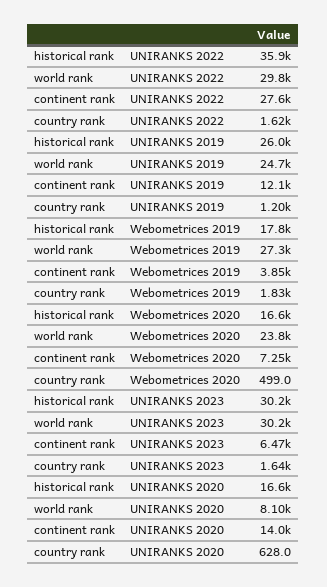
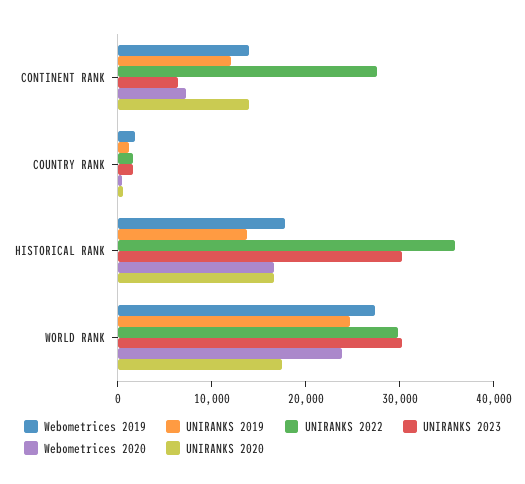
  {
    "UNIRANKS 2022": {
      "historical rank": 35900,
      "world rank": 29800,
      "continent rank": 27600,
      "country rank": 1620
    },
    "UNIRANKS 2019": {
-     "historical rank": 26000,
+     "historical rank": 14000,
      "world rank": 24700,
      "continent rank": 12100,
      "country rank": 1200
    },
    "Webometrices 2019": {
      "historical rank": 17800,
      "world rank": 27300,
-     "continent rank": 3850,
+     "continent rank": 14000,
      "country rank": 1830
    },
    "Webometrices 2020": {
      "historical rank": 16600,
      "world rank": 23800,
      "continent rank": 7250,
      "country rank": 499
    },
    "UNIRANKS 2023": {
      "historical rank": 30200,
      "world rank": 30200,
      "continent rank": 6470,
      "country rank": 1640
    },
    "UNIRANKS 2020": {
      "historical rank": 16600,
-     "world rank": 8100,
+     "world rank": 18000,
      "continent rank": 14000,
      "country rank": 628
    }
  }

